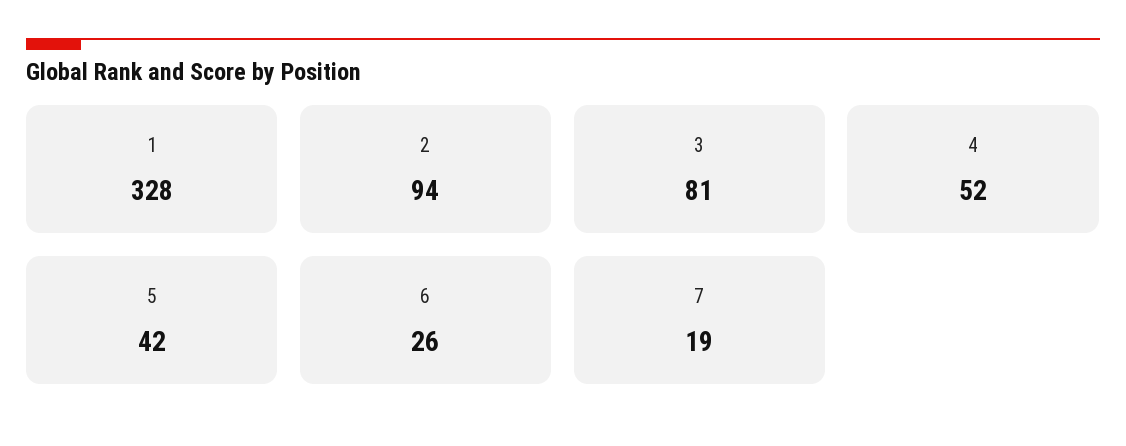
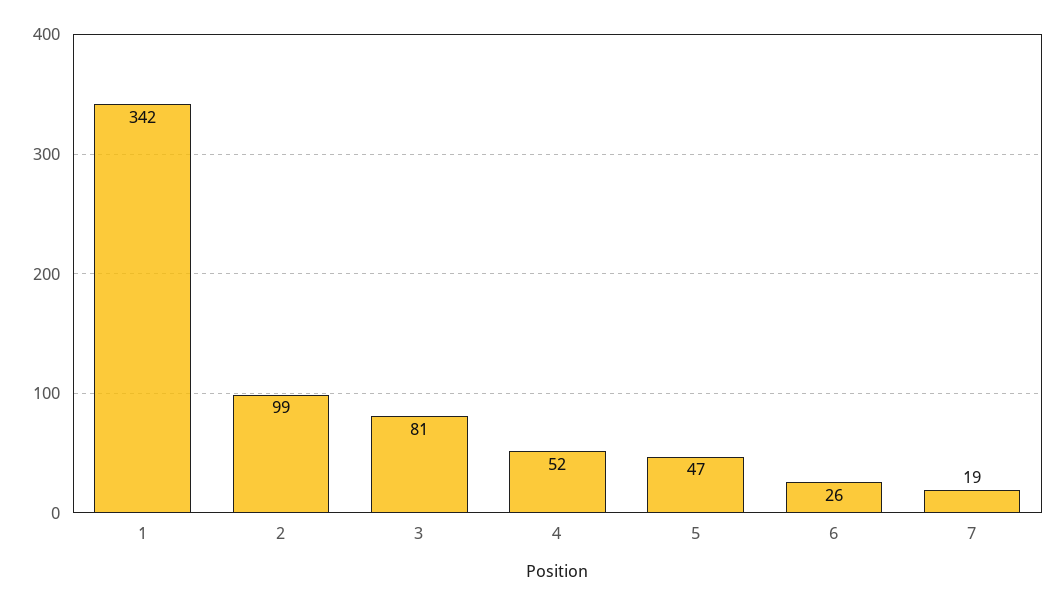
  {
-   "1": 328,
+   "1": 342,
-   "2": 94,
+   "2": 99,
    "3": 81,
    "4": 52,
-   "5": 42,
+   "5": 47,
    "6": 26,
    "7": 19
  }

